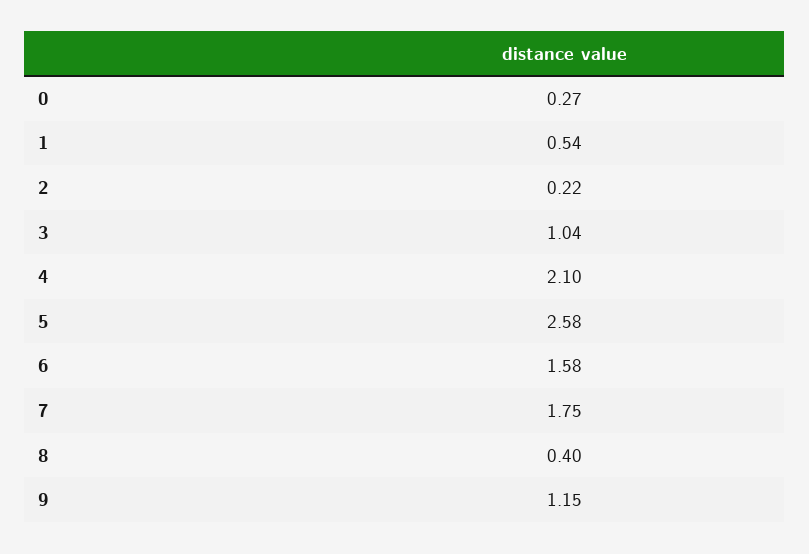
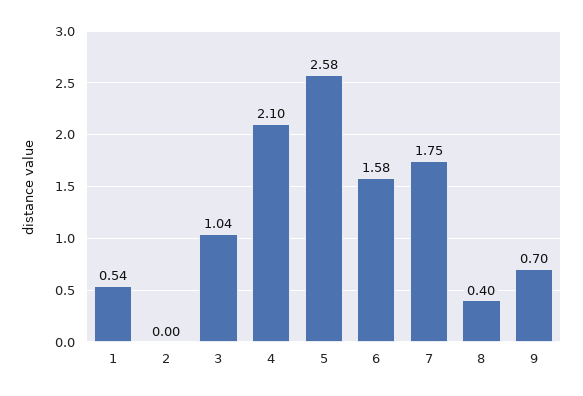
  {
-   "0": 0.27,
    "1": 0.54,
-   "2": 0.22,
+   "2": 0,
    "3": 1.04,
    "4": 2.1,
    "5": 2.58,
    "6": 1.58,
    "7": 1.75,
    "8": 0.4,
-   "9": 1.15
+   "9": 0.7
  }

